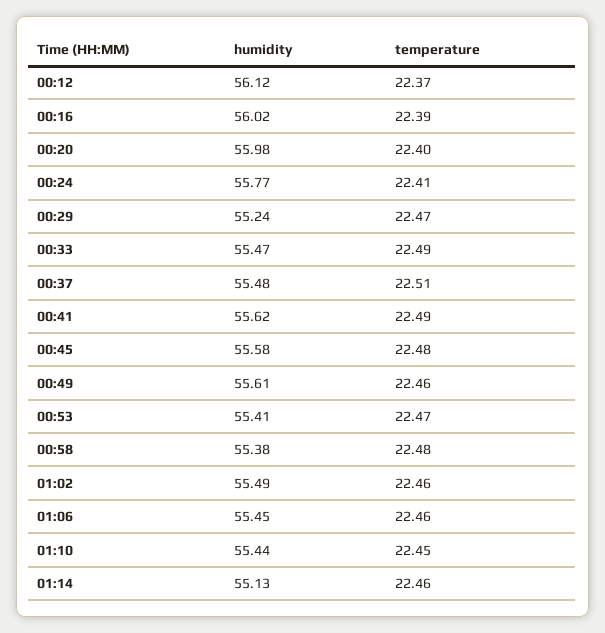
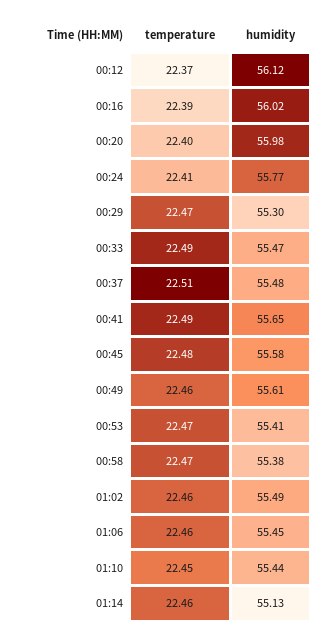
  {
    "humidity": {
      "00:12": 56.12,
      "00:16": 56.02,
      "00:20": 55.98,
      "00:24": 55.77,
-     "00:29": 55.24,
+     "00:29": 55.3,
      "00:33": 55.47,
      "00:37": 55.48,
-     "00:41": 55.62,
+     "00:41": 55.65,
      "00:45": 55.58,
      "00:49": 55.61,
      "00:53": 55.41,
      "00:58": 55.38,
      "01:02": 55.49,
      "01:06": 55.45,
      "01:10": 55.44,
      "01:14": 55.13
    },
    "temperature": {
      "00:12": 22.37,
      "00:16": 22.39,
      "00:20": 22.4,
      "00:24": 22.41,
      "00:29": 22.47,
      "00:33": 22.49,
      "00:37": 22.51,
      "00:41": 22.49,
      "00:45": 22.48,
      "00:49": 22.46,
      "00:53": 22.47,
-     "00:58": 22.48,
+     "00:58": 22.47,
      "01:02": 22.46,
      "01:06": 22.46,
      "01:10": 22.45,
      "01:14": 22.46
    }
  }

